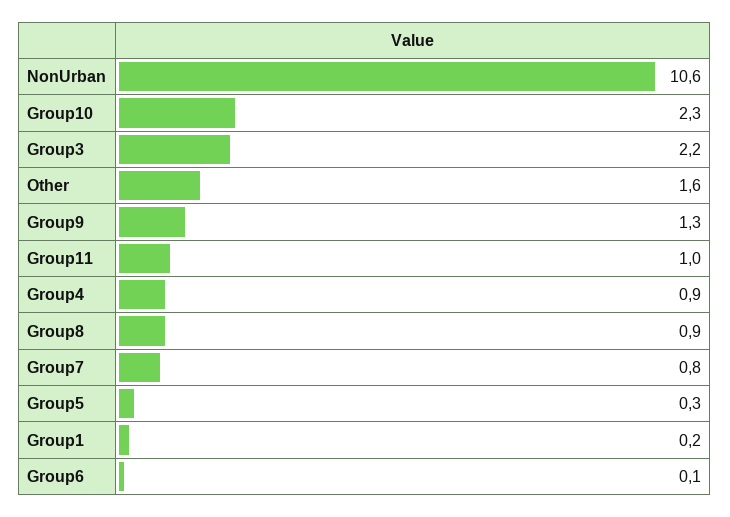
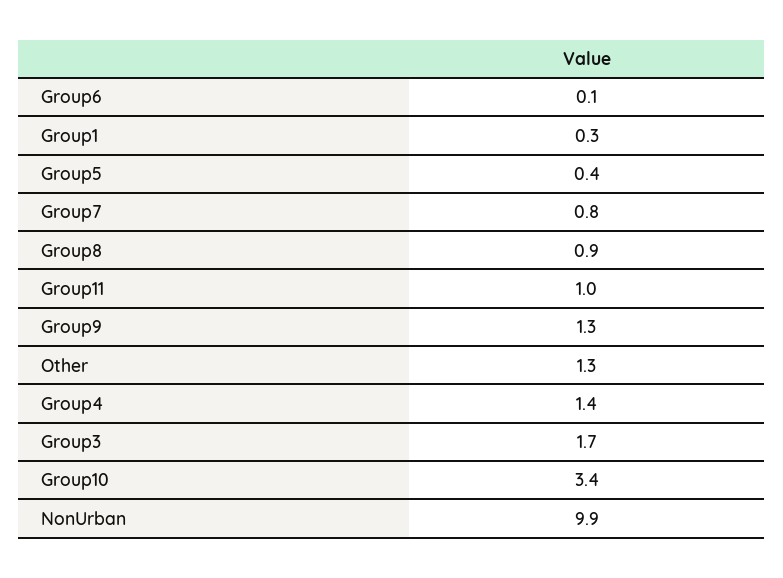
  {
-   "NonUrban": 10.6,
+   "NonUrban": 9.9,
-   "Group10": 2.3,
+   "Group10": 3.4,
-   "Group3": 2.2,
+   "Group3": 1.7,
-   "Other": 1.6,
+   "Other": 1.3,
    "Group9": 1.3,
    "Group11": 1,
-   "Group4": 0.9,
+   "Group4": 1.4,
    "Group8": 0.9,
    "Group7": 0.8,
-   "Group5": 0.3,
+   "Group5": 0.4,
-   "Group1": 0.2,
+   "Group1": 0.3,
    "Group6": 0.1
  }

